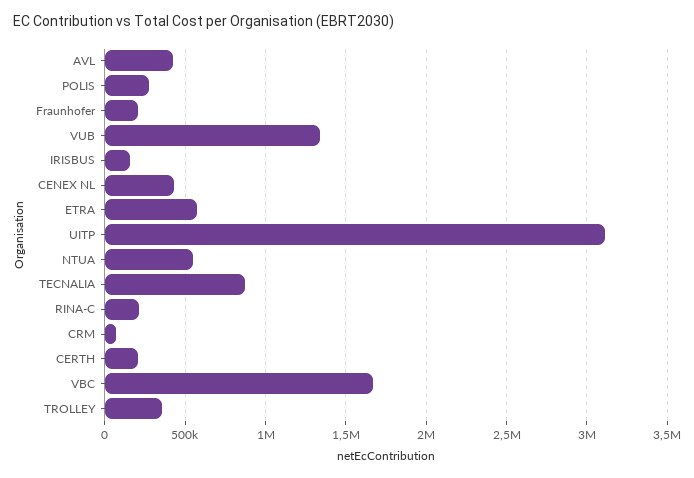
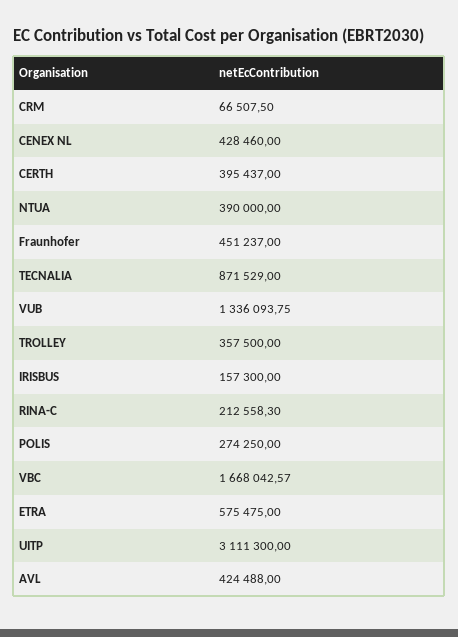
  {
    "AVL": 424488,
    "POLIS": 274250,
-   "Fraunhofer": 200000,
+   "Fraunhofer": 451237,
    "VUB": 1336093.75,
    "IRISBUS": 157300,
    "CENEX NL": 428460,
    "ETRA": 575475,
    "UITP": 3111300,
-   "NTUA": 550000,
+   "NTUA": 390000,
    "TECNALIA": 871529,
    "RINA-C": 212558.3,
    "CRM": 66507.5,
-   "CERTH": 200000,
+   "CERTH": 395437,
    "VBC": 1668042.57,
    "TROLLEY": 357500
  }

